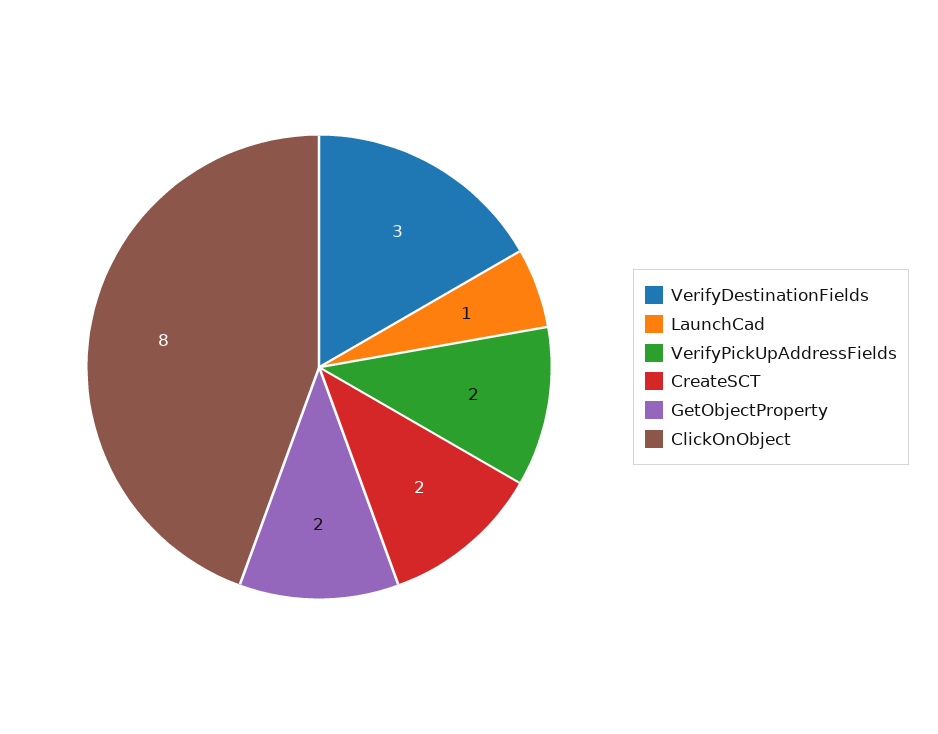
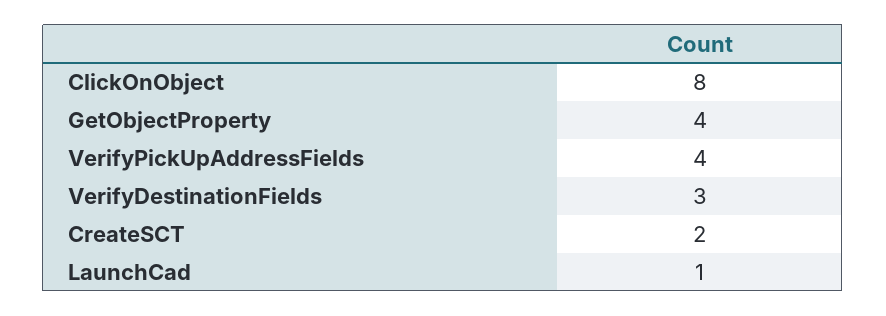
  {
    "VerifyDestinationFields": 3,
    "LaunchCad": 1,
-   "VerifyPickUpAddressFields": 2,
+   "VerifyPickUpAddressFields": 4,
    "CreateSCT": 2,
-   "GetObjectProperty": 2,
+   "GetObjectProperty": 4,
    "ClickOnObject": 8
  }

